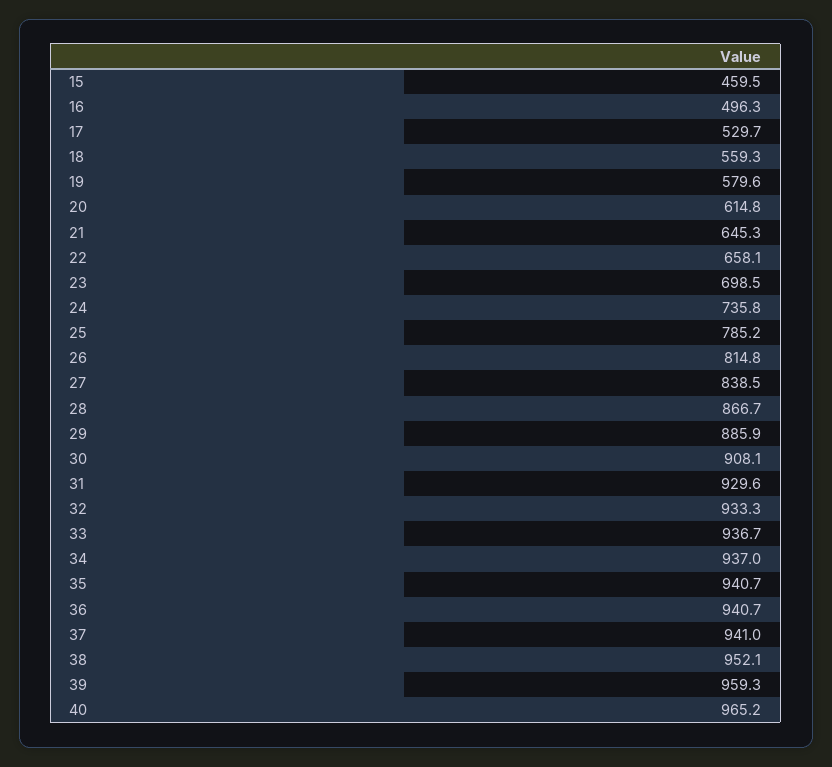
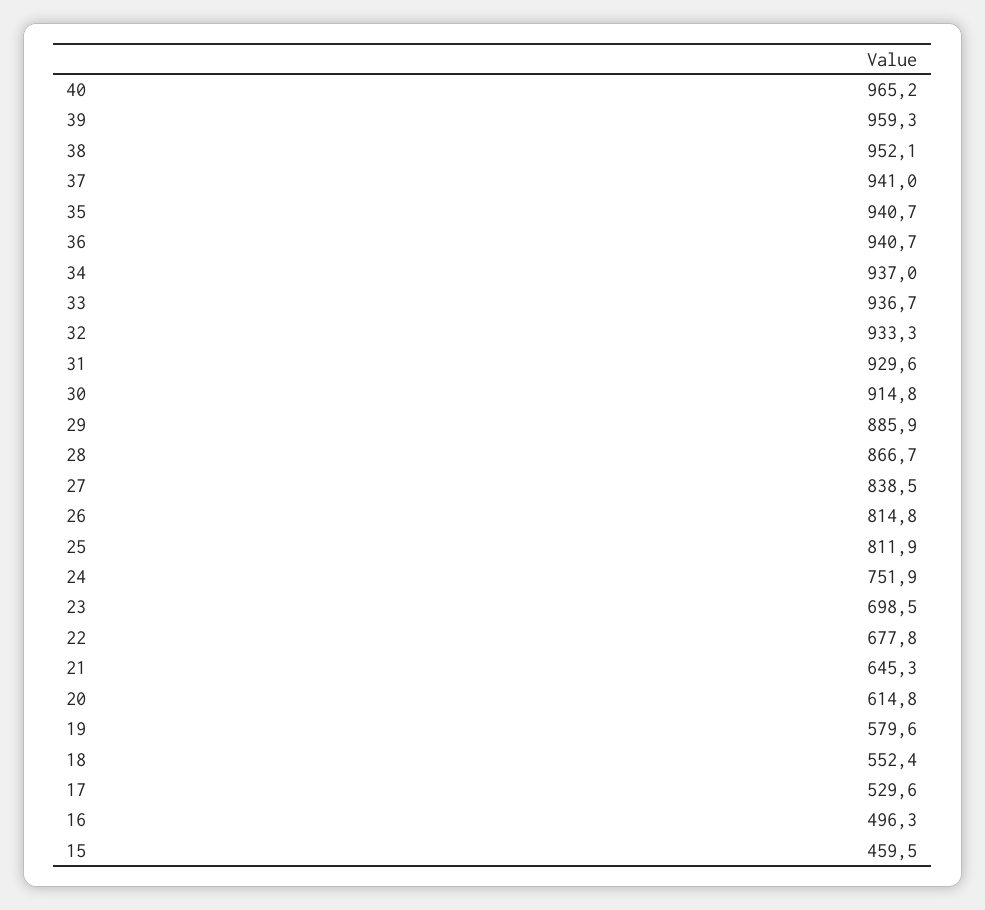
  {
    "15": 459.5,
    "16": 496.3,
-   "17": 529.7,
+   "17": 529.6,
-   "18": 559.3,
+   "18": 552.4,
    "19": 579.6,
    "20": 614.8,
    "21": 645.3,
-   "22": 658.1,
+   "22": 677.8,
    "23": 698.5,
-   "24": 735.8,
+   "24": 751.9,
-   "25": 785.2,
+   "25": 811.9,
    "26": 814.8,
    "27": 838.5,
    "28": 866.7,
    "29": 885.9,
-   "30": 908.1,
+   "30": 914.8,
    "31": 929.6,
    "32": 933.3,
    "33": 936.7,
    "34": 937,
    "35": 940.7,
    "36": 940.7,
    "37": 941,
    "38": 952.1,
    "39": 959.3,
    "40": 965.2
  }

